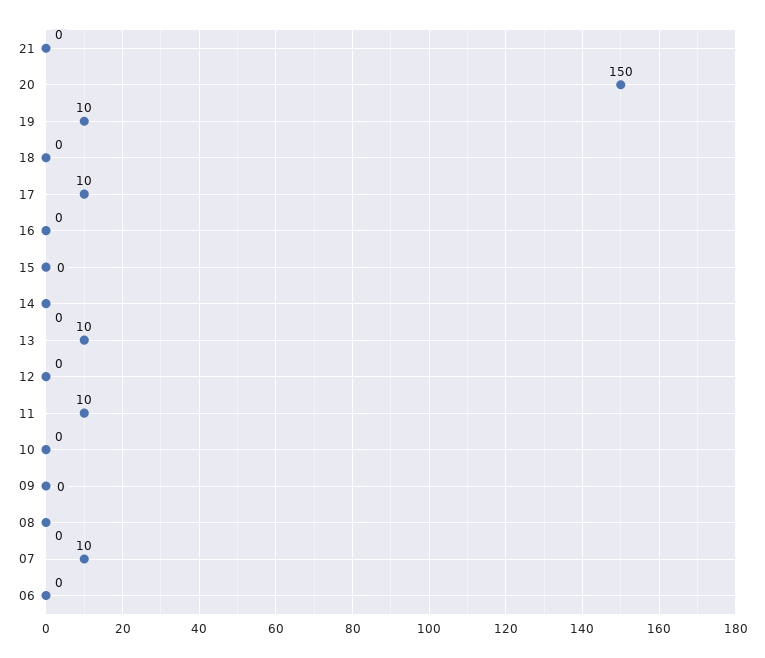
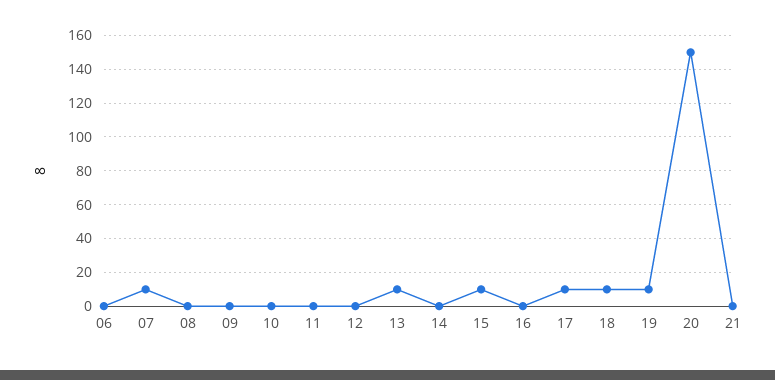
  {
    "21": 0,
    "20": 150,
    "19": 10,
-   "18": 0,
+   "18": 10,
    "17": 10,
    "16": 0,
-   "15": 0,
+   "15": 10,
    "14": 0,
    "13": 10,
    "12": 0,
-   "11": 10,
+   "11": 0,
    "10": 0,
    "09": 0,
    "08": 0,
    "07": 10,
    "06": 0
  }

